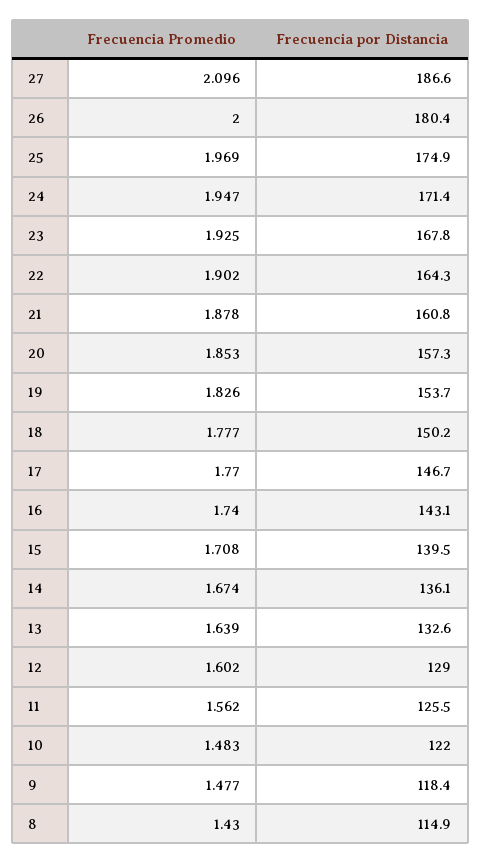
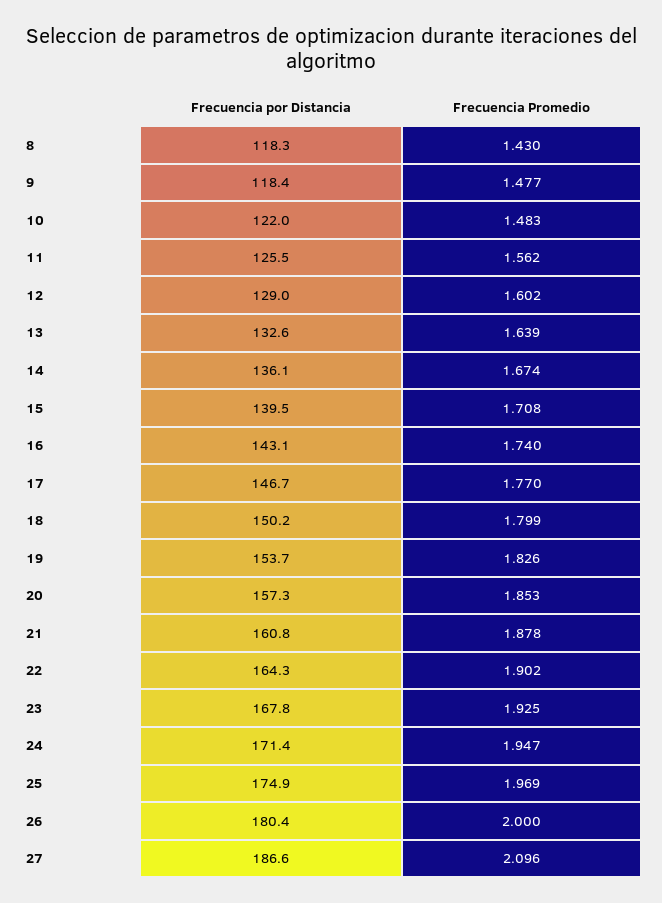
  {
    "Frecuencia Promedio": {
      "27": 2.096,
      "26": 2,
      "25": 1.969,
      "24": 1.947,
      "23": 1.925,
      "22": 1.902,
      "21": 1.878,
      "20": 1.853,
      "19": 1.826,
-     "18": 1.777,
+     "18": 1.799,
      "17": 1.77,
      "16": 1.74,
      "15": 1.708,
      "14": 1.674,
      "13": 1.639,
      "12": 1.602,
      "11": 1.562,
      "10": 1.483,
      "9": 1.477,
      "8": 1.43
    },
    "Frecuencia por Distancia": {
      "27": 186.6,
      "26": 180.4,
      "25": 174.9,
      "24": 171.4,
      "23": 167.8,
      "22": 164.3,
      "21": 160.8,
      "20": 157.3,
      "19": 153.7,
      "18": 150.2,
      "17": 146.7,
      "16": 143.1,
      "15": 139.5,
      "14": 136.1,
      "13": 132.6,
      "12": 129,
      "11": 125.5,
      "10": 122,
      "9": 118.4,
-     "8": 114.9
+     "8": 118.3
    }
  }

